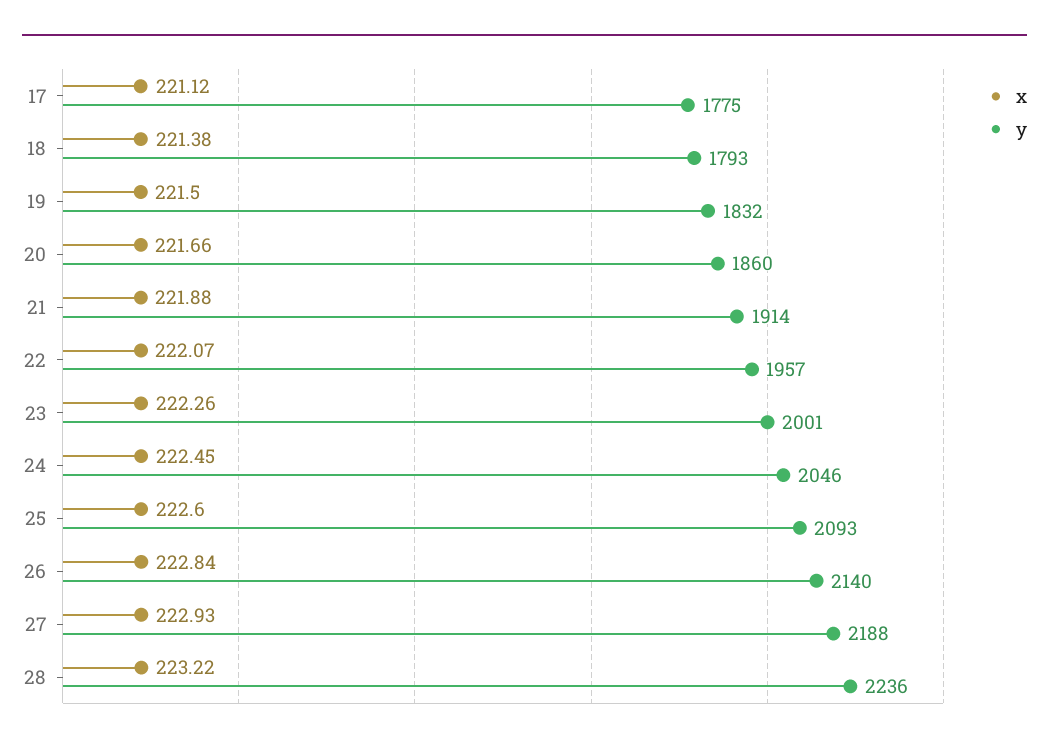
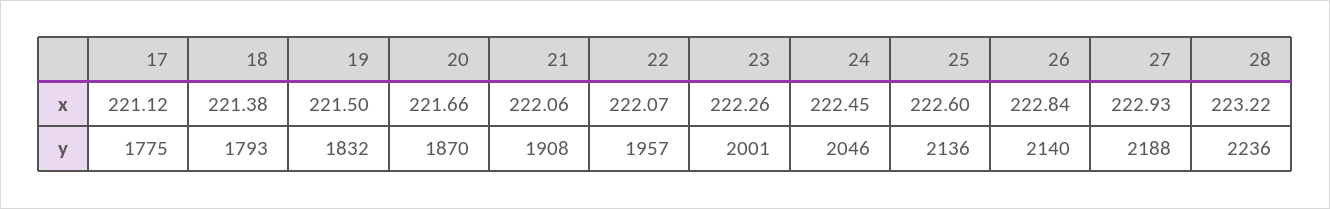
  {
    "x": {
      "17": 221.12,
      "18": 221.38,
      "19": 221.5,
      "20": 221.66,
-     "21": 221.88,
+     "21": 222.06,
      "22": 222.07,
      "23": 222.26,
      "24": 222.45,
      "25": 222.6,
      "26": 222.84,
      "27": 222.93,
      "28": 223.22
    },
    "y": {
      "17": 1775,
      "18": 1793,
      "19": 1832,
-     "20": 1860,
+     "20": 1870,
-     "21": 1914,
+     "21": 1908,
      "22": 1957,
      "23": 2001,
      "24": 2046,
-     "25": 2093,
+     "25": 2136,
      "26": 2140,
      "27": 2188,
      "28": 2236
    }
  }

